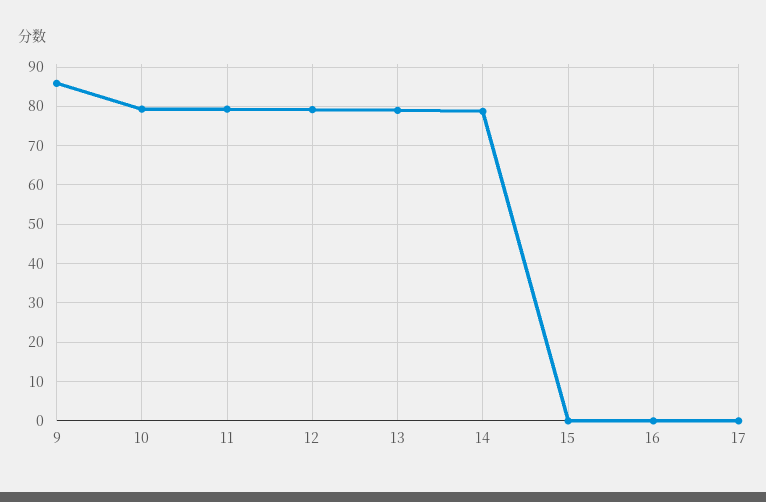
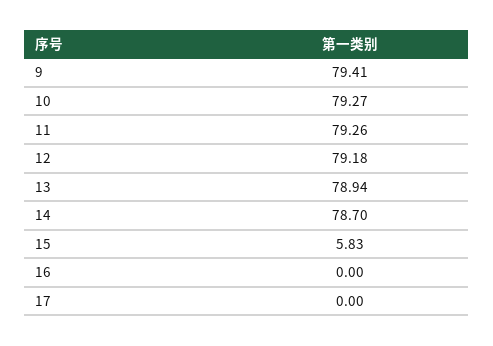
  {
-   "9": 86,
+   "9": 79.41,
    "10": 79.27,
    "11": 79.26,
    "12": 79.18,
    "13": 78.94,
    "14": 78.7,
-   "15": 0,
+   "15": 5.83,
    "16": 0,
    "17": 0
  }

